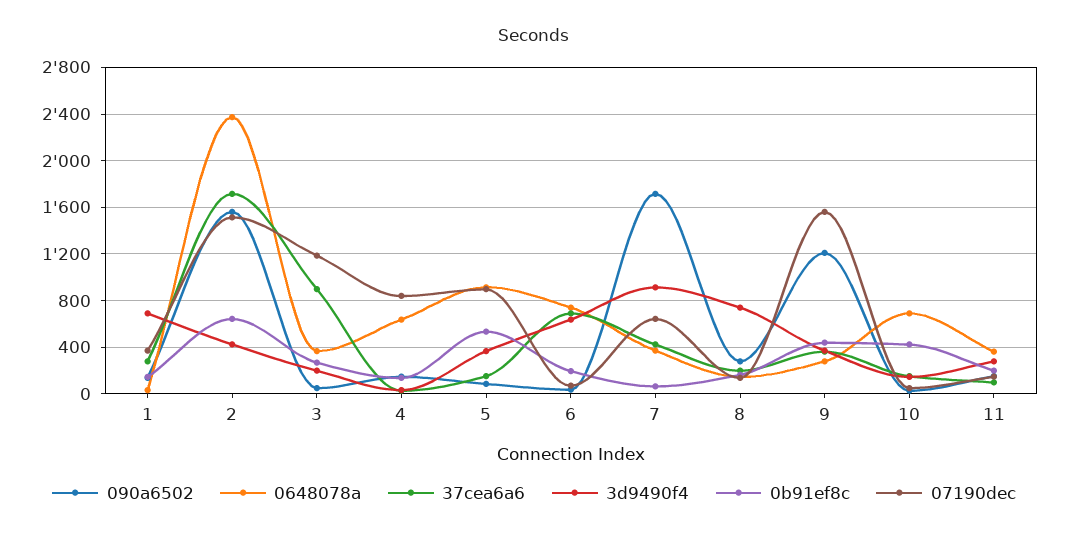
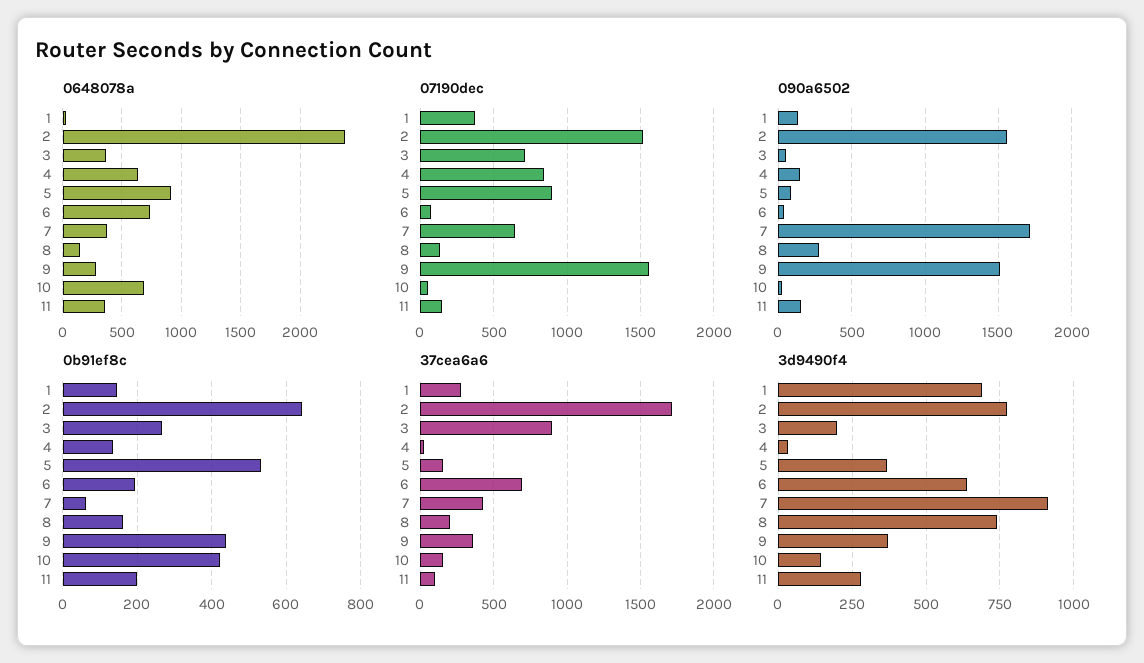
  {
    "090a6502": {
      "1": 150,
      "2": 1550,
      "3": 50,
      "4": 150,
      "5": 100,
      "6": 50,
      "7": 1700,
      "8": 300,
-     "9": 1200,
+     "9": 1500,
      "10": 50,
      "11": 150
    },
    "0648078a": {
      "1": 0,
      "2": 2400,
      "3": 400,
      "4": 600,
      "5": 900,
      "6": 700,
      "7": 400,
      "8": 100,
      "9": 300,
      "10": 700,
      "11": 400
    },
    "37cea6a6": {
      "1": 300,
      "2": 1700,
      "3": 900,
      "4": 50,
      "5": 150,
      "6": 700,
      "7": 400,
      "8": 200,
      "9": 350,
      "10": 150,
      "11": 100
    },
    "3d9490f4": {
      "1": 700,
-     "2": 400,
+     "2": 775,
      "3": 200,
      "4": 25,
      "5": 375,
      "6": 625,
      "7": 925,
      "8": 750,
      "9": 375,
      "10": 150,
      "11": 275
    },
    "0b91ef8c": {
      "1": 140,
      "2": 640,
      "3": 260,
      "4": 140,
      "5": 540,
      "6": 200,
      "7": 60,
      "8": 160,
      "9": 440,
      "10": 420,
      "11": 200
    },
    "07190dec": {
      "1": 350,
      "2": 1500,
-     "3": 1200,
+     "3": 700,
      "4": 850,
      "5": 900,
      "6": 50,
      "7": 650,
      "8": 150,
      "9": 1550,
      "10": 50,
      "11": 150
    }
  }

